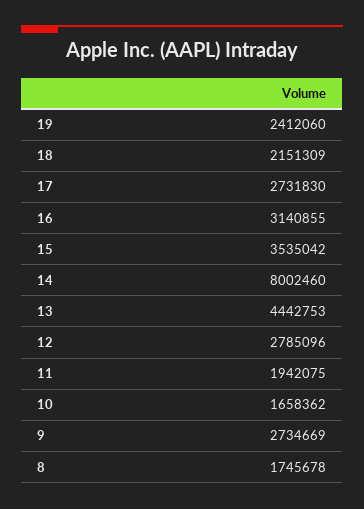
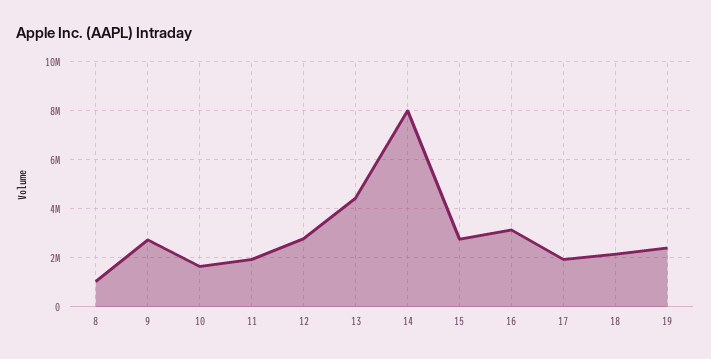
  {
    "19": 2412060,
    "18": 2151309,
-   "17": 2731830,
+   "17": 2000000,
    "16": 3140855,
-   "15": 3535042,
+   "15": 2750000,
    "14": 8002460,
    "13": 4442753,
    "12": 2785096,
    "11": 1942075,
    "10": 1658362,
    "9": 2734669,
-   "8": 1745678
+   "8": 1000000
  }

